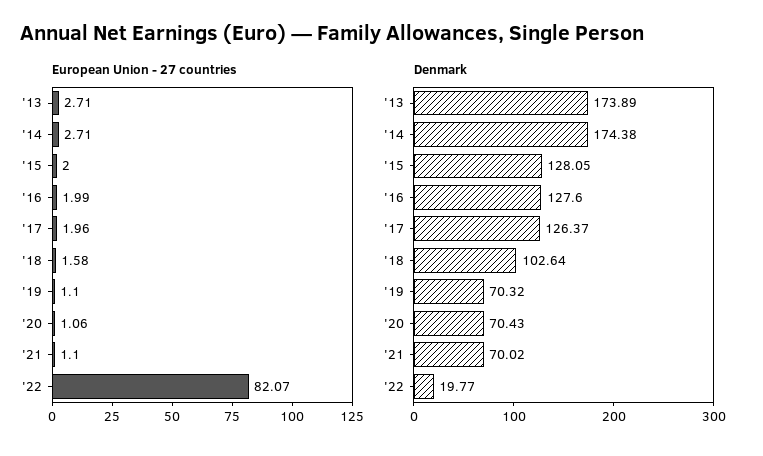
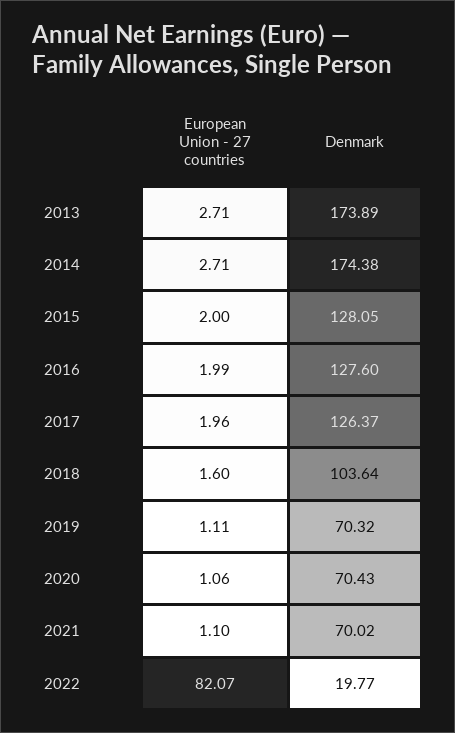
  {
    "European Union - 27 countries": {
      "'13": 2.71,
      "'14": 2.71,
      "'15": 2,
      "'16": 1.99,
      "'17": 1.96,
-     "'18": 1.58,
+     "'18": 1.6,
-     "'19": 1.1,
+     "'19": 1.11,
      "'20": 1.06,
      "'21": 1.1,
      "'22": 82.07
    },
    "Denmark": {
      "'13": 173.89,
      "'14": 174.38,
      "'15": 128.05,
      "'16": 127.6,
      "'17": 126.37,
-     "'18": 102.64,
+     "'18": 103.64,
      "'19": 70.32,
      "'20": 70.43,
      "'21": 70.02,
      "'22": 19.77
    }
  }

